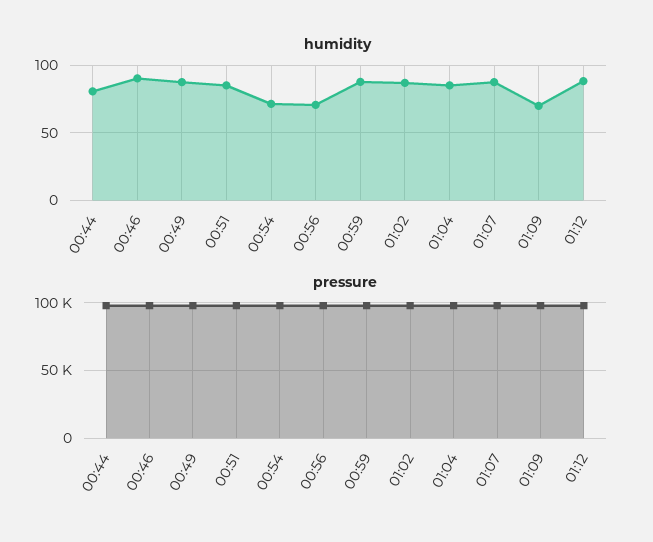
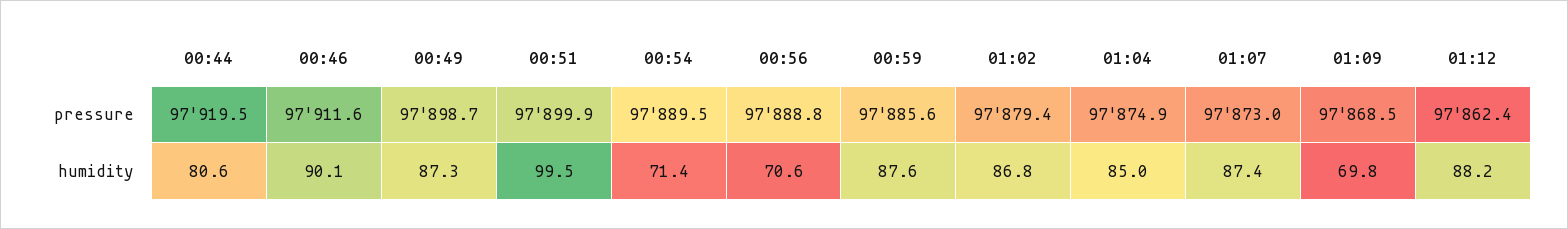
  {
    "humidity": {
      "00:44": 80.6,
      "00:46": 90.1,
      "00:49": 87.3,
-     "00:51": 85,
+     "00:51": 99.5,
      "00:54": 71.4,
      "00:56": 70.6,
      "00:59": 87.6,
      "01:02": 86.8,
      "01:04": 85,
      "01:07": 87.4,
      "01:09": 69.8,
      "01:12": 88.2
    },
    "pressure": {
      "00:44": 97919.5,
      "00:46": 97911.6,
      "00:49": 97898.7,
      "00:51": 97899.9,
      "00:54": 97889.5,
      "00:56": 97888.8,
      "00:59": 97885.6,
      "01:02": 97879.4,
      "01:04": 97874.9,
      "01:07": 97873,
      "01:09": 97868.5,
      "01:12": 97862.4
    }
  }

